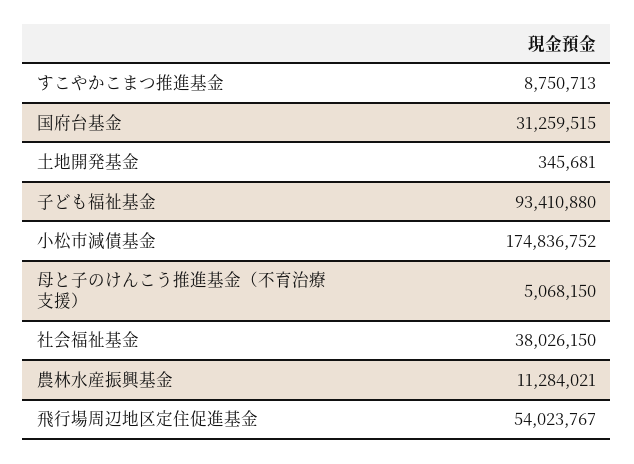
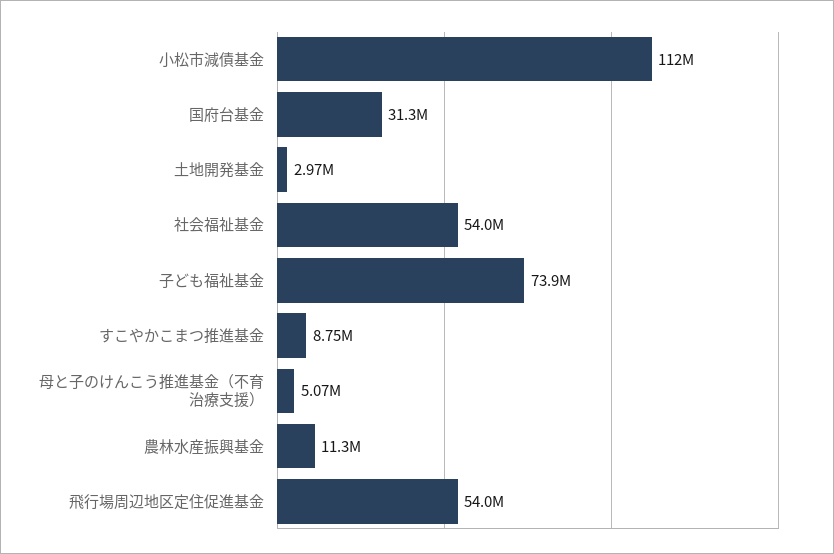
  {
    "すこやかこまつ推進基金": 8750713,
    "国府台基金": 31259515,
-   "土地開発基金": 345681,
+   "土地開発基金": 2970000,
-   "子ども福祉基金": 93410880,
+   "子ども福祉基金": 73900000,
-   "小松市減債基金": 174836752,
+   "小松市減債基金": 112000000,
    "母と子のけんこう推進基金（不育治療支援）": 5068150,
-   "社会福祉基金": 38026150,
+   "社会福祉基金": 54000000,
    "農林水産振興基金": 11284021,
    "飛行場周辺地区定住促進基金": 54023767
  }

